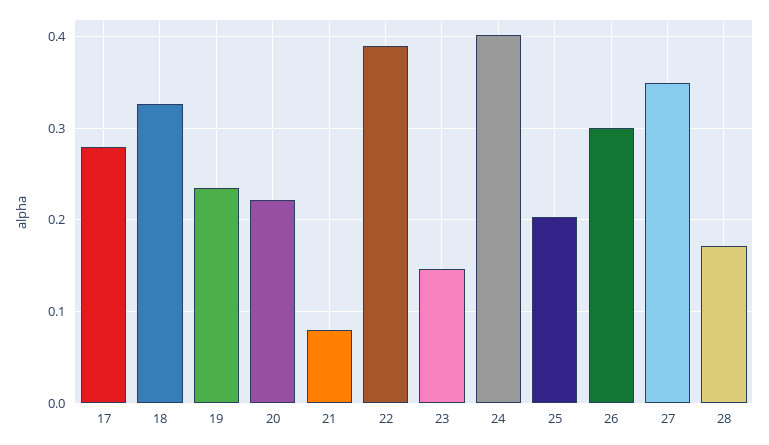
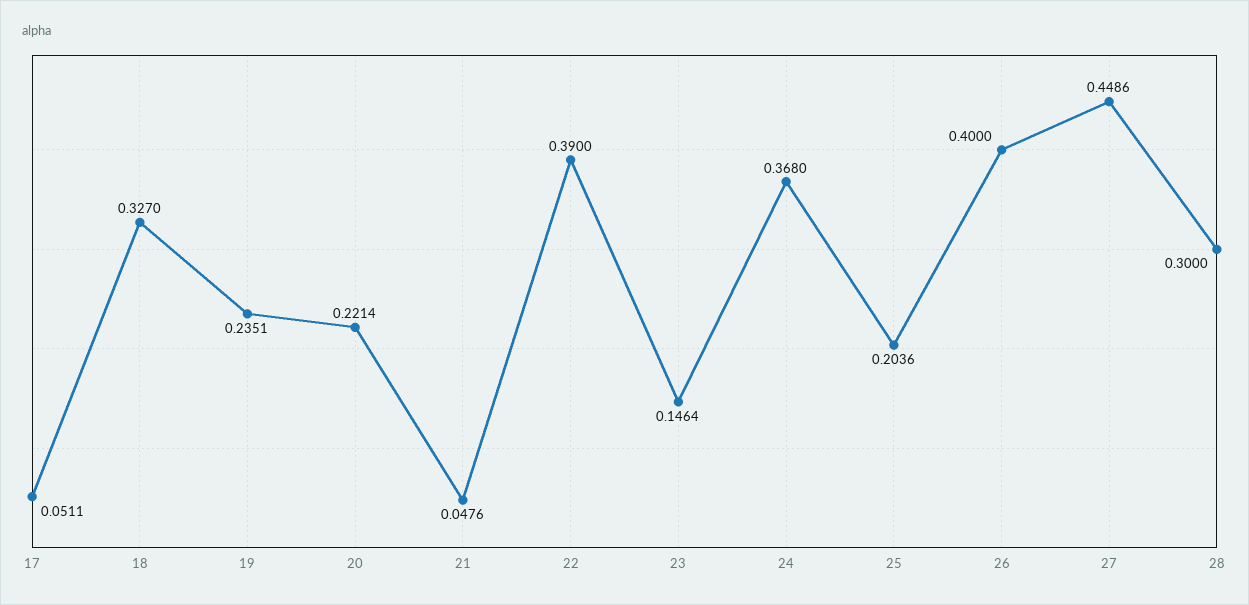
  {
-   "17": 0.28,
+   "17": 0.0511,
    "18": 0.327,
    "19": 0.2351,
    "20": 0.2214,
-   "21": 0.08,
+   "21": 0.0476,
    "22": 0.39,
    "23": 0.1464,
-   "24": 0.4,
+   "24": 0.368,
    "25": 0.2036,
-   "26": 0.3,
+   "26": 0.4,
-   "27": 0.35,
+   "27": 0.4486,
-   "28": 0.17
+   "28": 0.3
  }

